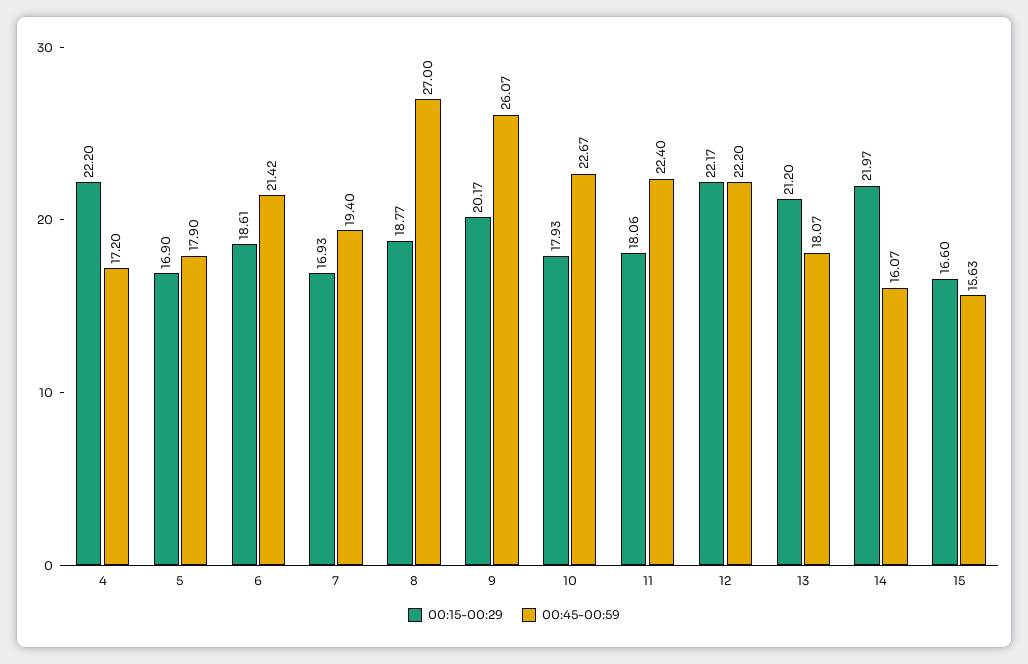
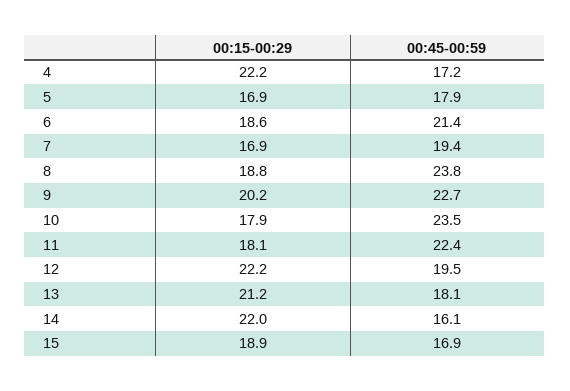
  {
    "00:15-00:29": {
      "4": 22.2,
      "5": 16.9,
      "6": 18.61,
      "7": 16.93,
      "8": 18.77,
      "9": 20.17,
      "10": 17.93,
      "11": 18.06,
      "12": 22.17,
      "13": 21.2,
      "14": 21.97,
-     "15": 16.6
+     "15": 18.9
    },
    "00:45-00:59": {
      "4": 17.2,
      "5": 17.9,
      "6": 21.42,
      "7": 19.4,
-     "8": 27,
+     "8": 23.8,
-     "9": 26.07,
+     "9": 22.7,
-     "10": 22.67,
+     "10": 23.5,
      "11": 22.4,
-     "12": 22.2,
+     "12": 19.5,
      "13": 18.07,
      "14": 16.07,
-     "15": 15.63
+     "15": 16.9
    }
  }

